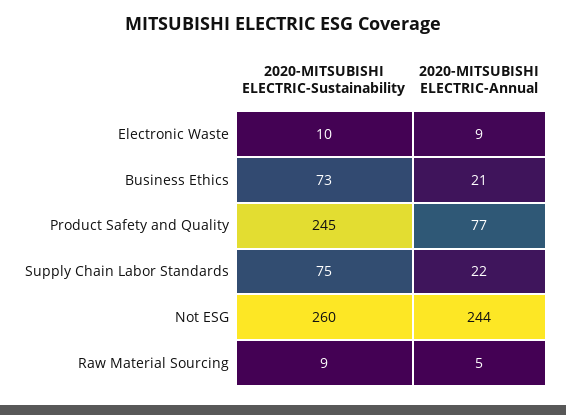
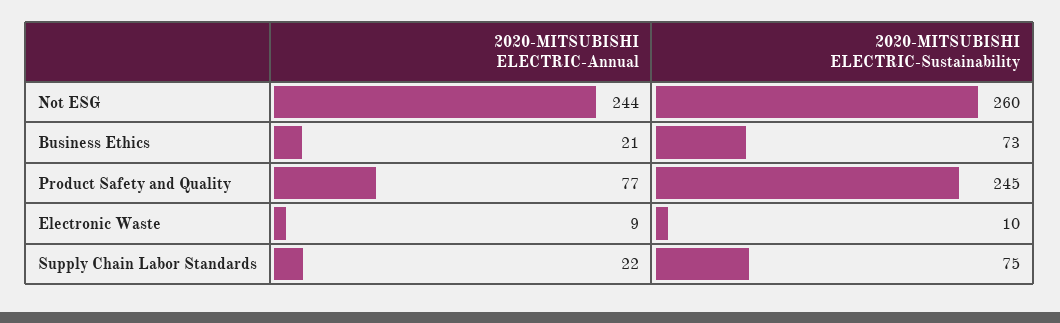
  {
    "2020-MITSUBISHI ELECTRIC-Sustainability": {
      "Electronic Waste": 10,
      "Business Ethics": 73,
      "Product Safety and Quality": 245,
      "Supply Chain Labor Standards": 75,
-     "Not ESG": 260,
+     "Not ESG": 260
-     "Raw Material Sourcing": 9
    },
    "2020-MITSUBISHI ELECTRIC-Annual": {
      "Electronic Waste": 9,
      "Business Ethics": 21,
      "Product Safety and Quality": 77,
      "Supply Chain Labor Standards": 22,
-     "Not ESG": 244,
+     "Not ESG": 244
-     "Raw Material Sourcing": 5
    }
  }

